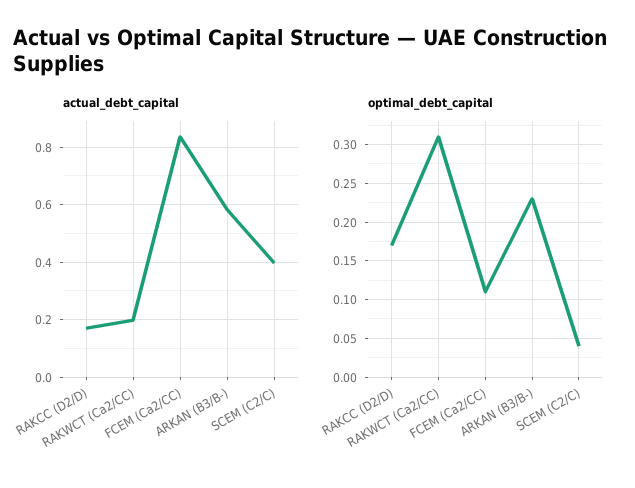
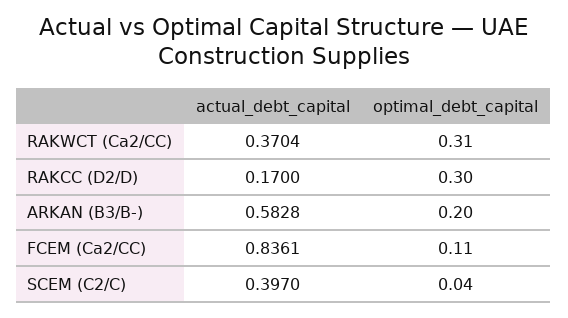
  {
    "actual_debt_capital": {
      "RAKCC (D2/D)": 0.17,
-     "RAKWCT (Ca2/CC)": 0.2,
+     "RAKWCT (Ca2/CC)": 0.3704,
      "FCEM (Ca2/CC)": 0.8361,
      "ARKAN (B3/B-)": 0.5828,
      "SCEM (C2/C)": 0.397
    },
    "optimal_debt_capital": {
-     "RAKCC (D2/D)": 0.17,
+     "RAKCC (D2/D)": 0.3,
      "RAKWCT (Ca2/CC)": 0.31,
      "FCEM (Ca2/CC)": 0.11,
-     "ARKAN (B3/B-)": 0.23,
+     "ARKAN (B3/B-)": 0.2,
      "SCEM (C2/C)": 0.04
    }
  }

